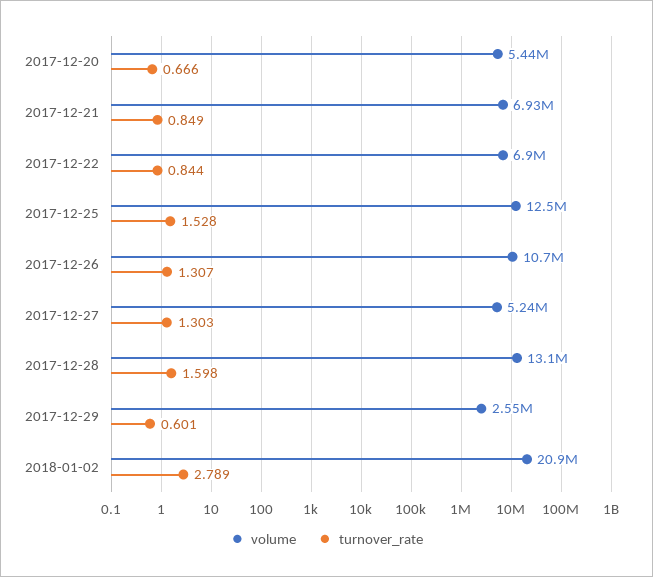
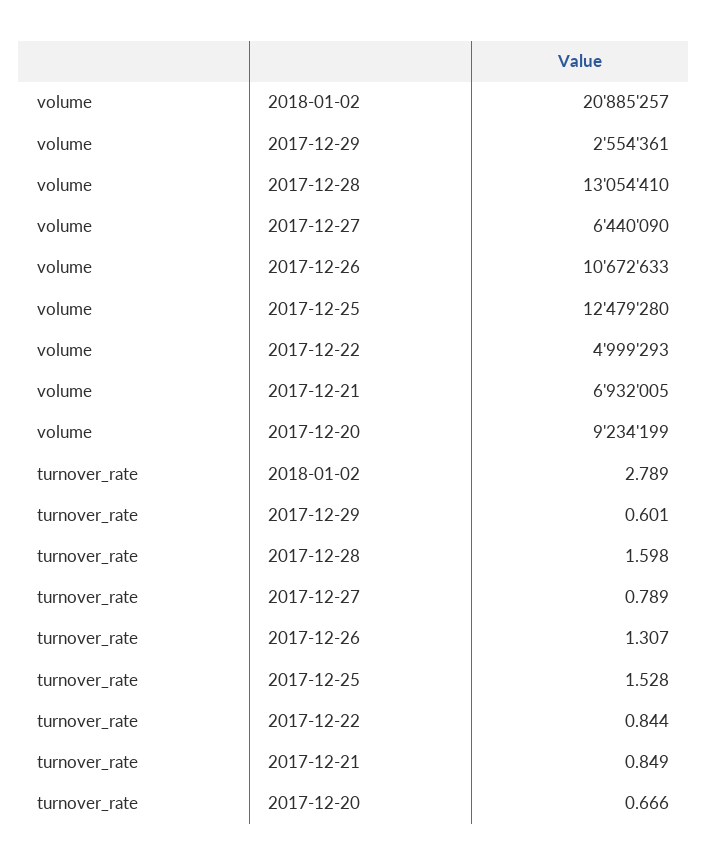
  {
    "volume": {
-     "2017-12-20": 5440000,
+     "2017-12-20": 9234199,
      "2017-12-21": 6932005,
-     "2017-12-22": 6900000,
+     "2017-12-22": 4999293,
      "2017-12-25": 12479280,
      "2017-12-26": 10672633,
-     "2017-12-27": 5240000,
+     "2017-12-27": 6440090,
      "2017-12-28": 13054410,
      "2017-12-29": 2554361,
      "2018-01-02": 20885257
    },
    "turnover_rate": {
      "2017-12-20": 0.666,
      "2017-12-21": 0.849,
      "2017-12-22": 0.844,
      "2017-12-25": 1.528,
      "2017-12-26": 1.307,
-     "2017-12-27": 1.303,
+     "2017-12-27": 0.789,
      "2017-12-28": 1.598,
      "2017-12-29": 0.601,
      "2018-01-02": 2.789
    }
  }

